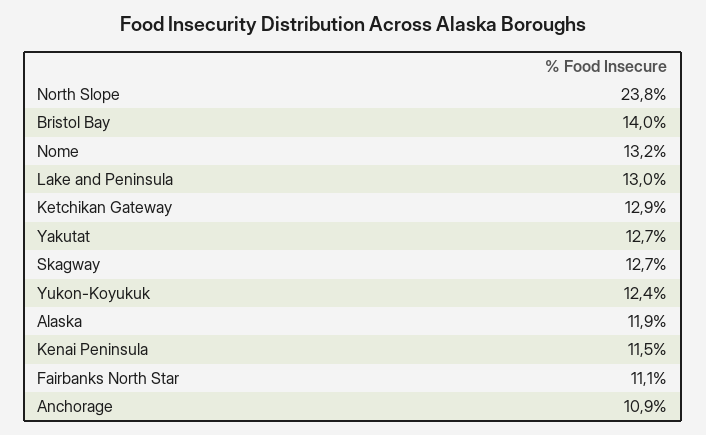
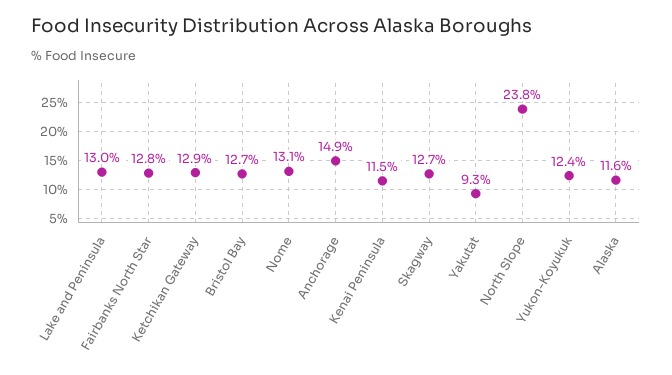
  {
    "North Slope": 23.8,
-   "Bristol Bay": 14,
+   "Bristol Bay": 12.7,
-   "Nome": 13.2,
+   "Nome": 13.1,
    "Lake and Peninsula": 13,
    "Ketchikan Gateway": 12.9,
-   "Yakutat": 12.7,
+   "Yakutat": 9.3,
    "Skagway": 12.7,
    "Yukon-Koyukuk": 12.4,
-   "Alaska": 11.9,
+   "Alaska": 11.6,
    "Kenai Peninsula": 11.5,
-   "Fairbanks North Star": 11.1,
+   "Fairbanks North Star": 12.8,
-   "Anchorage": 10.9
+   "Anchorage": 14.9
  }

